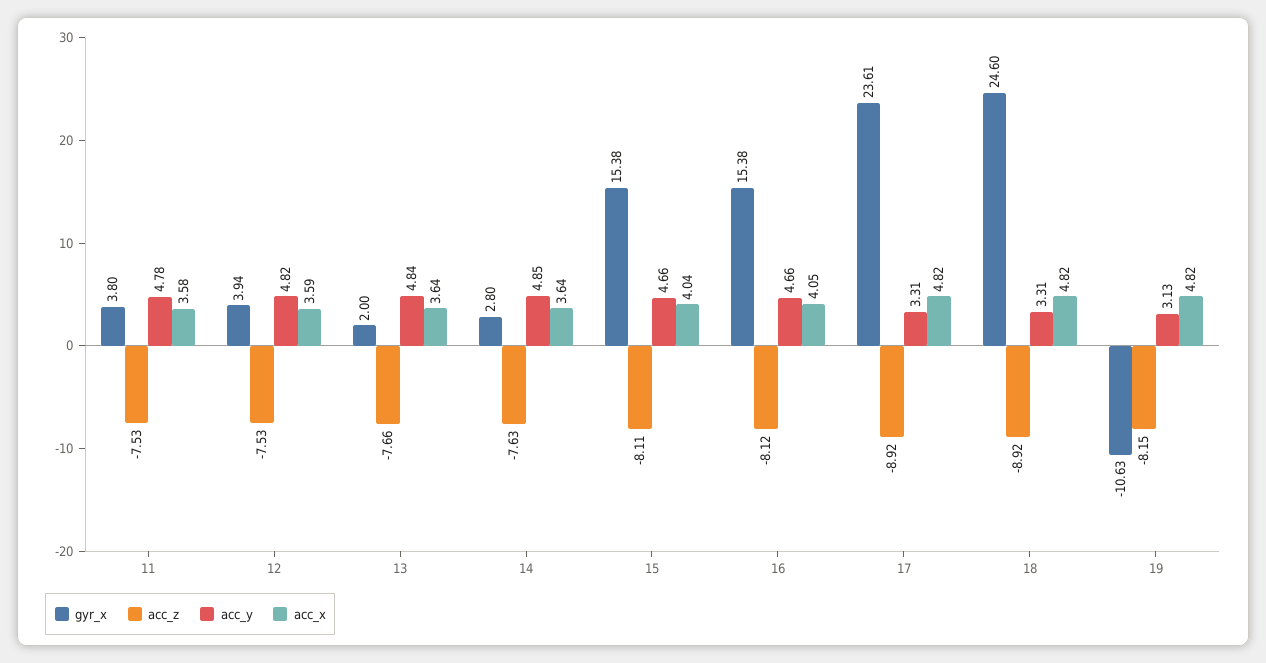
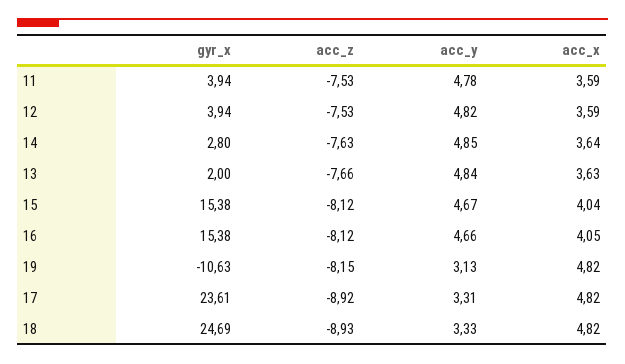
  {
    "gyr_x": {
-     "11": 3.8,
+     "11": 3.94,
      "12": 3.94,
      "13": 2,
      "14": 2.8,
      "15": 15.38,
      "16": 15.38,
      "17": 23.61,
-     "18": 24.6,
+     "18": 24.69,
      "19": -10.63
    },
    "acc_z": {
      "11": -7.53,
      "12": -7.53,
      "13": -7.66,
      "14": -7.63,
-     "15": -8.11,
+     "15": -8.12,
      "16": -8.12,
      "17": -8.92,
-     "18": -8.92,
+     "18": -8.93,
      "19": -8.15
    },
    "acc_y": {
      "11": 4.78,
      "12": 4.82,
      "13": 4.84,
      "14": 4.85,
-     "15": 4.66,
+     "15": 4.67,
      "16": 4.66,
      "17": 3.31,
-     "18": 3.31,
+     "18": 3.33,
      "19": 3.13
    },
    "acc_x": {
-     "11": 3.58,
+     "11": 3.59,
      "12": 3.59,
-     "13": 3.64,
+     "13": 3.63,
      "14": 3.64,
      "15": 4.04,
      "16": 4.05,
      "17": 4.82,
      "18": 4.82,
      "19": 4.82
    }
  }

